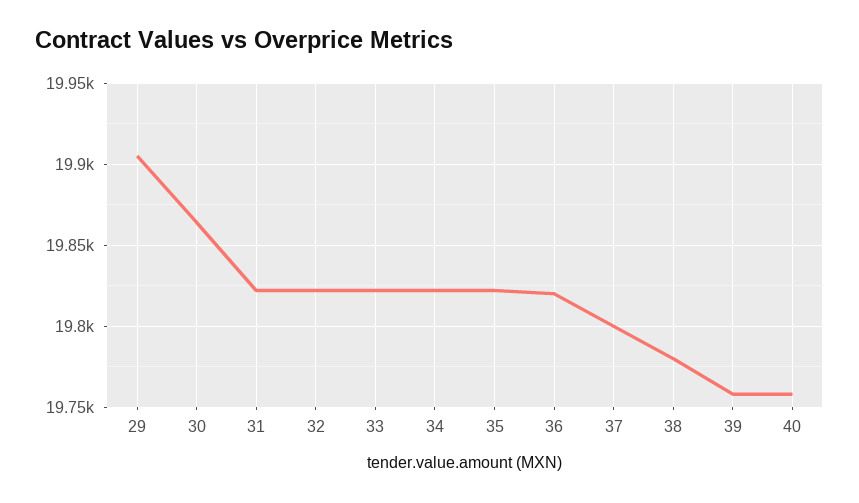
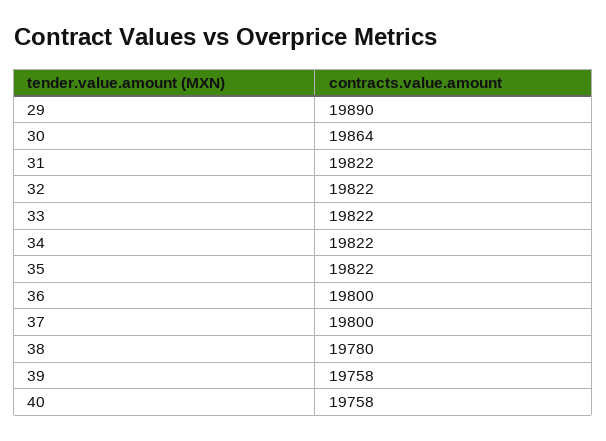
  {
-   "29": 19905,
+   "29": 19890,
    "30": 19864,
    "31": 19822,
    "32": 19822,
    "33": 19822,
    "34": 19822,
    "35": 19822,
-   "36": 19820,
+   "36": 19800,
    "37": 19800,
    "38": 19780,
    "39": 19758,
    "40": 19758
  }

